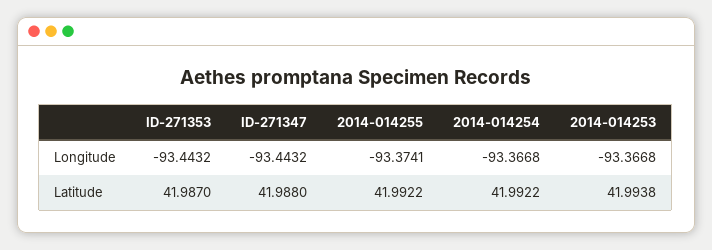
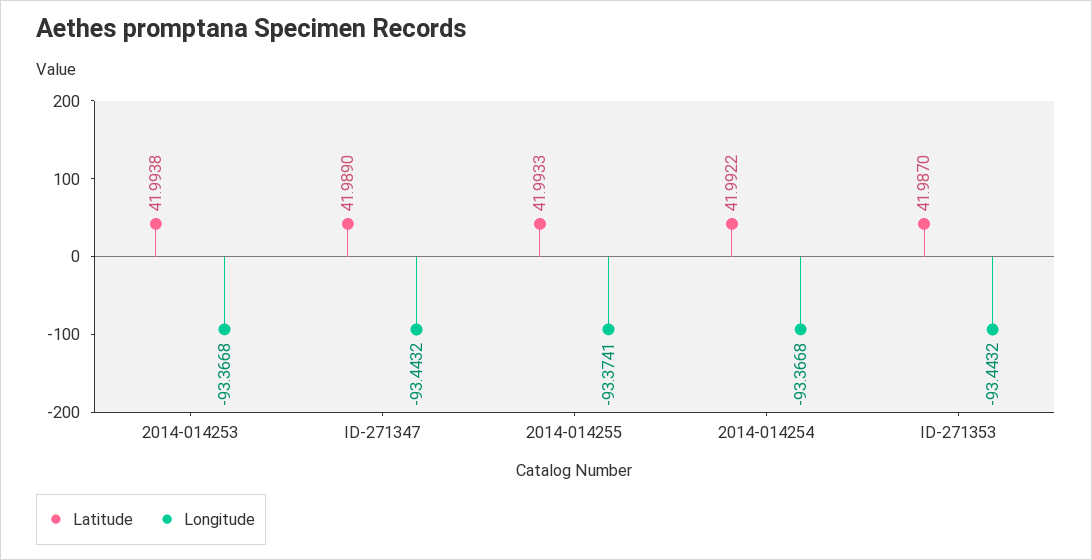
  {
    "Longitude": {
      "ID-271353": -93.4432,
      "ID-271347": -93.4432,
      "2014-014255": -93.3741,
      "2014-014254": -93.3668,
      "2014-014253": -93.3668
    },
    "Latitude": {
      "ID-271353": 41.987,
-     "ID-271347": 41.988,
+     "ID-271347": 41.989,
-     "2014-014255": 41.9922,
+     "2014-014255": 41.9933,
      "2014-014254": 41.9922,
      "2014-014253": 41.9938
    }
  }

